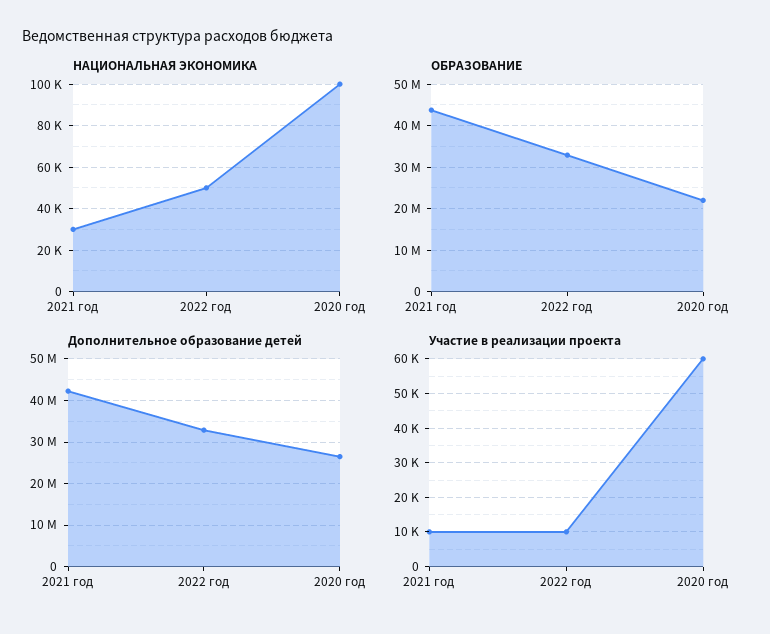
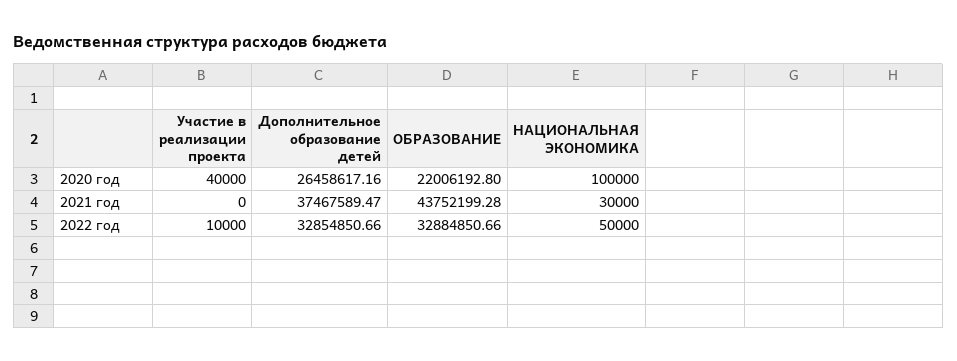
  {
    "НАЦИОНАЛЬНАЯ ЭКОНОМИКА": {
      "2021 год": 30000,
      "2022 год": 50000,
      "2020 год": 100000
    },
    "ОБРАЗОВАНИЕ": {
      "2021 год": 43752199.28,
      "2022 год": 32884850.66,
      "2020 год": 22006192.8
    },
    "Дополнительное образование детей": {
-     "2021 год": 42000000,
+     "2021 год": 37467589.47,
      "2022 год": 32854850.66,
      "2020 год": 26458617.16
    },
    "Участие в реализации проекта": {
-     "2021 год": 10000,
+     "2021 год": 0,
      "2022 год": 10000,
-     "2020 год": 60000
+     "2020 год": 40000
    }
  }

